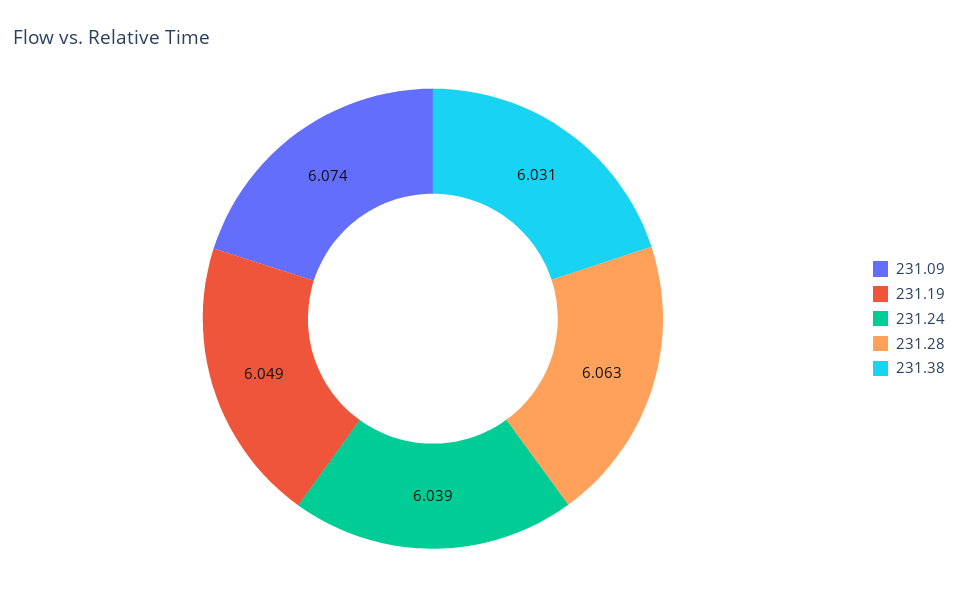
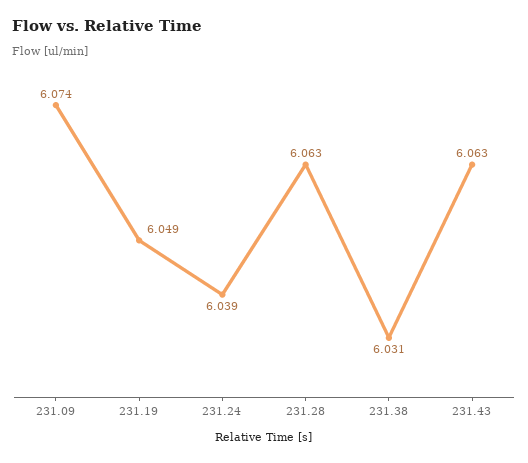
  {
    "231.09": 6.074,
    "231.19": 6.049,
    "231.24": 6.039,
    "231.28": 6.063,
-   "231.38": 6.031
+   "231.38": 6.031,
+   "231.43": 6.063
  }

